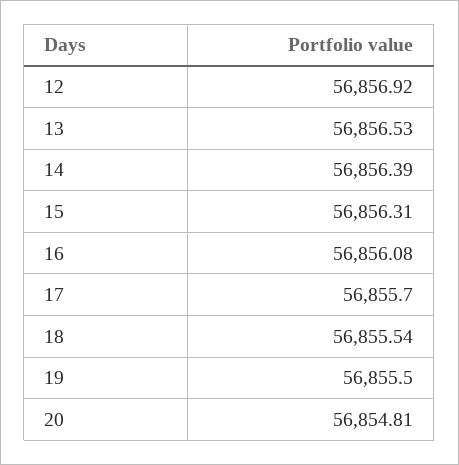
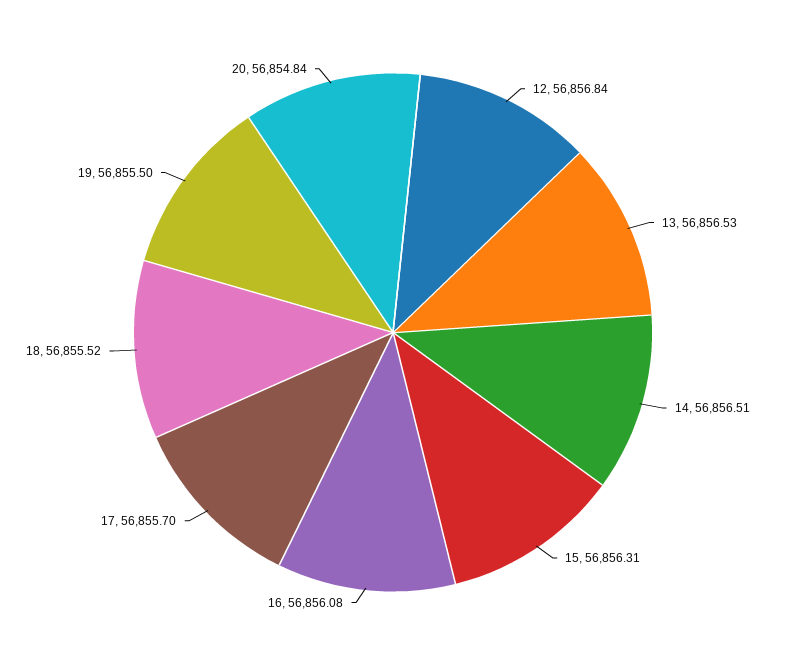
  {
-   "12": 56856.92,
+   "12": 56856.84,
    "13": 56856.53,
-   "14": 56856.39,
+   "14": 56856.51,
    "15": 56856.31,
    "16": 56856.08,
    "17": 56855.7,
-   "18": 56855.54,
+   "18": 56855.52,
    "19": 56855.5,
-   "20": 56854.81
+   "20": 56854.84
  }

